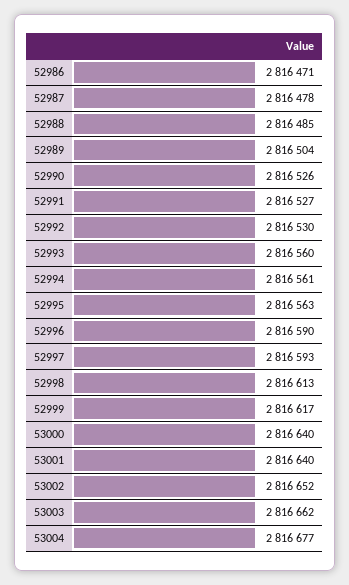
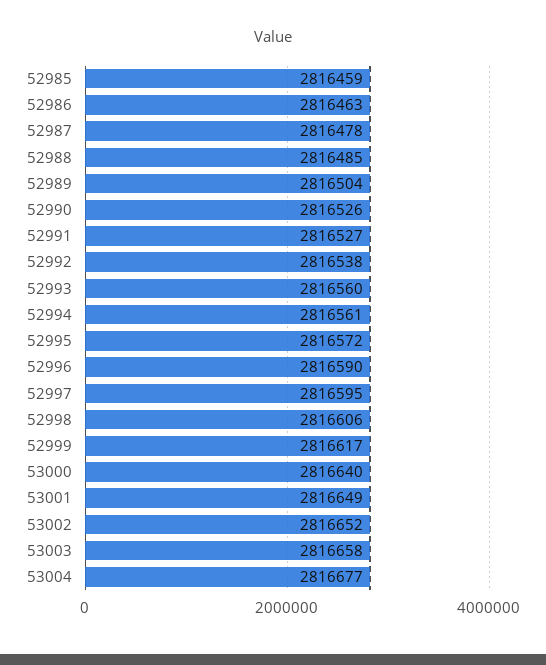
  {
-   "52986": 2816471,
+   "52986": 2816463,
    "52987": 2816478,
    "52988": 2816485,
    "52989": 2816504,
    "52990": 2816526,
    "52991": 2816527,
-   "52992": 2816530,
+   "52992": 2816538,
    "52993": 2816560,
    "52994": 2816561,
-   "52995": 2816563,
+   "52995": 2816572,
    "52996": 2816590,
-   "52997": 2816593,
+   "52997": 2816595,
-   "52998": 2816613,
+   "52998": 2816606,
    "52999": 2816617,
    "53000": 2816640,
-   "53001": 2816640,
+   "53001": 2816649,
    "53002": 2816652,
-   "53003": 2816662,
+   "53003": 2816658,
-   "53004": 2816677
+   "53004": 2816677,
+   "52985": 2816459
  }

